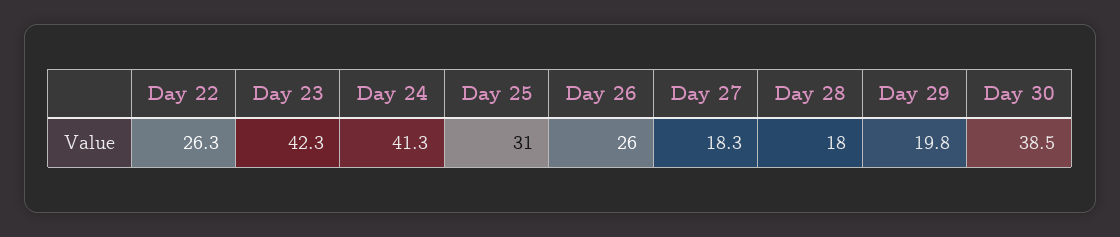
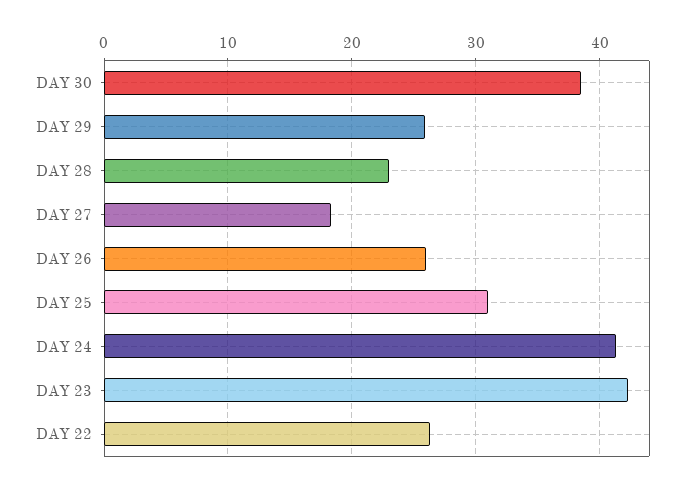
  {
    "Day 22": 26.3,
    "Day 23": 42.3,
    "Day 24": 41.3,
    "Day 25": 31,
    "Day 26": 26,
    "Day 27": 18.3,
-   "Day 28": 18,
+   "Day 28": 23,
-   "Day 29": 19.8,
+   "Day 29": 26,
    "Day 30": 38.5
  }

